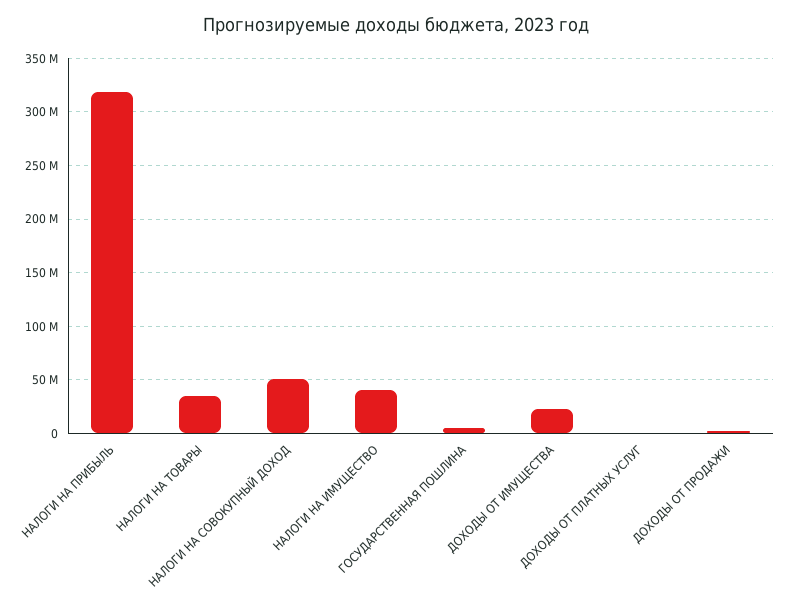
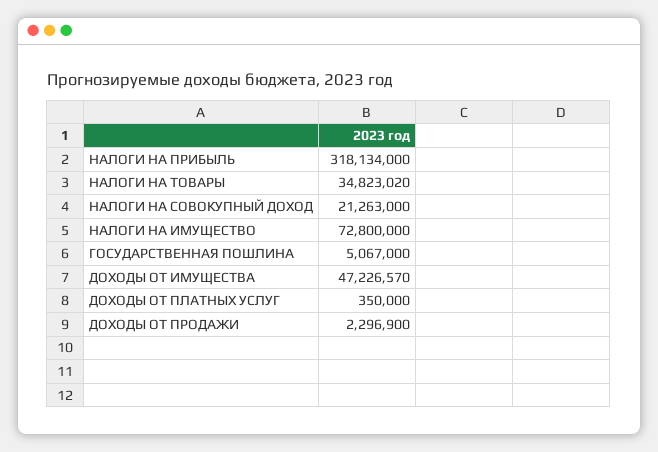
  {
    "НАЛОГИ НА ПРИБЫЛЬ": 318134000,
    "НАЛОГИ НА ТОВАРЫ": 34823020,
-   "НАЛОГИ НА СОВОКУПНЫЙ ДОХОД": 50000000,
+   "НАЛОГИ НА СОВОКУПНЫЙ ДОХОД": 21263000,
-   "НАЛОГИ НА ИМУЩЕСТВО": 40000000,
+   "НАЛОГИ НА ИМУЩЕСТВО": 72800000,
    "ГОСУДАРСТВЕННАЯ ПОШЛИНА": 5067000,
-   "ДОХОДЫ ОТ ИМУЩЕСТВА": 20000000,
+   "ДОХОДЫ ОТ ИМУЩЕСТВА": 47226570,
    "ДОХОДЫ ОТ ПЛАТНЫХ УСЛУГ": 350000,
    "ДОХОДЫ ОТ ПРОДАЖИ": 2296900
  }

